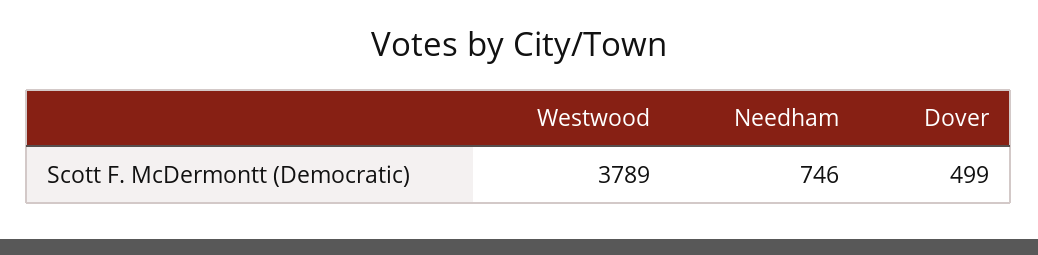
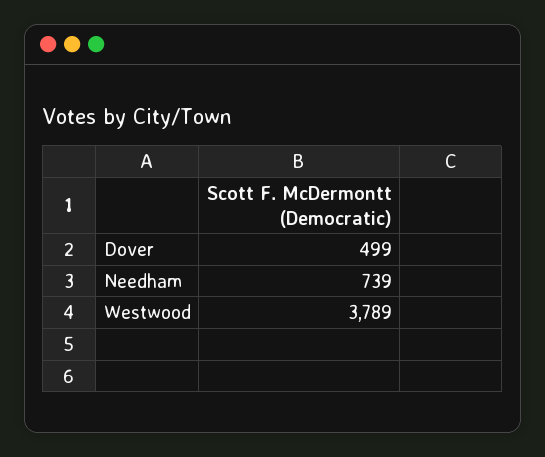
  {
    "Westwood": 3789,
-   "Needham": 746,
+   "Needham": 739,
    "Dover": 499
  }

